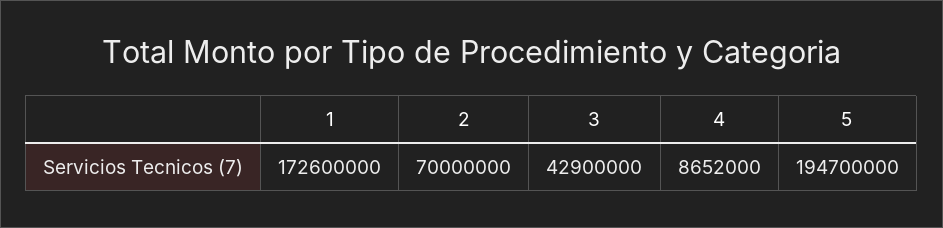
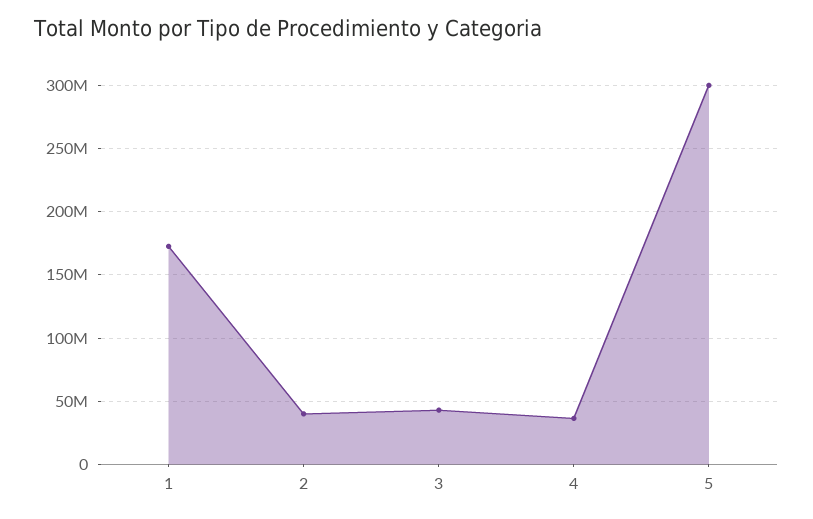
  {
    "1": 172600000,
-   "2": 70000000,
+   "2": 40000000,
    "3": 42900000,
-   "4": 8652000,
+   "4": 35000000,
-   "5": 194700000
+   "5": 300000000
  }

